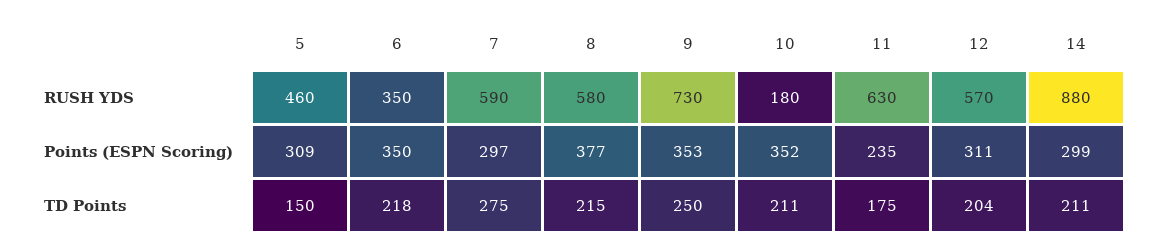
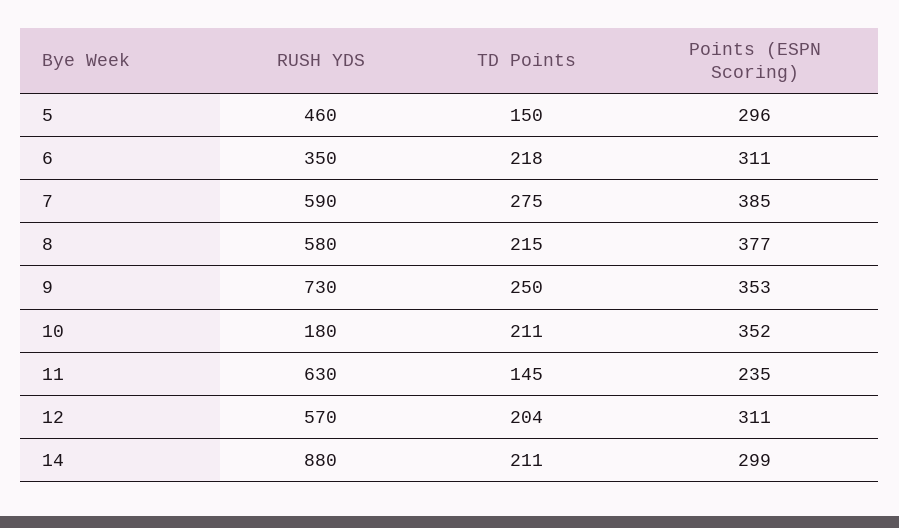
  {
    "5": {
      "RUSH YDS": 460,
-     "Points (ESPN Scoring)": 309,
+     "Points (ESPN Scoring)": 296,
      "TD Points": 150
    },
    "6": {
      "RUSH YDS": 350,
-     "Points (ESPN Scoring)": 350,
+     "Points (ESPN Scoring)": 311,
      "TD Points": 218
    },
    "7": {
      "RUSH YDS": 590,
-     "Points (ESPN Scoring)": 297,
+     "Points (ESPN Scoring)": 385,
      "TD Points": 275
    },
    "8": {
      "RUSH YDS": 580,
      "Points (ESPN Scoring)": 377,
      "TD Points": 215
    },
    "9": {
      "RUSH YDS": 730,
      "Points (ESPN Scoring)": 353,
      "TD Points": 250
    },
    "10": {
      "RUSH YDS": 180,
      "Points (ESPN Scoring)": 352,
      "TD Points": 211
    },
    "11": {
      "RUSH YDS": 630,
      "Points (ESPN Scoring)": 235,
-     "TD Points": 175
+     "TD Points": 145
    },
    "12": {
      "RUSH YDS": 570,
      "Points (ESPN Scoring)": 311,
      "TD Points": 204
    },
    "14": {
      "RUSH YDS": 880,
      "Points (ESPN Scoring)": 299,
      "TD Points": 211
    }
  }

